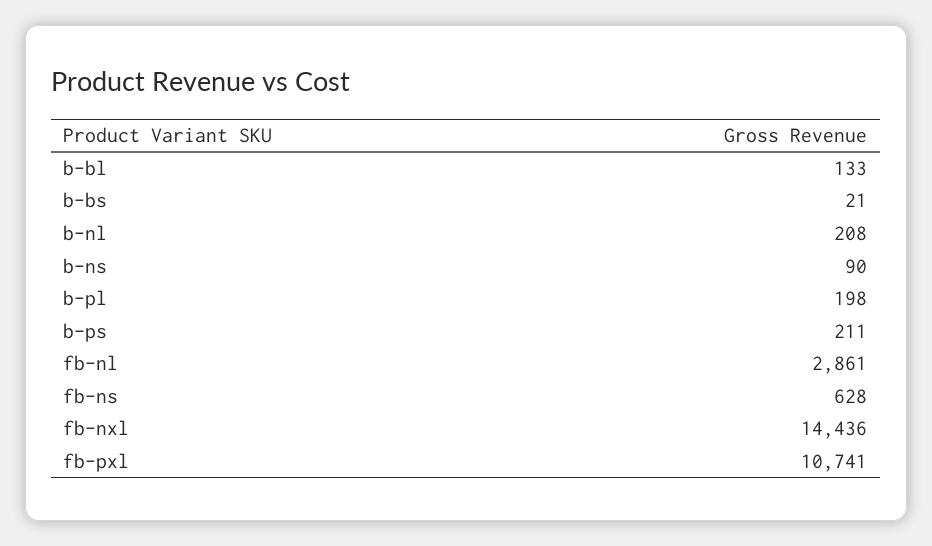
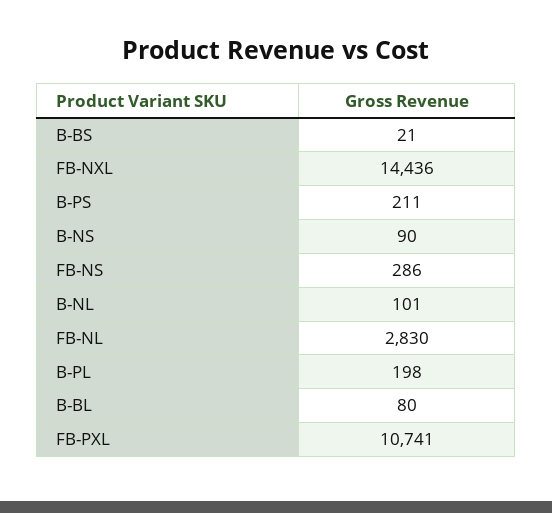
  {
-   "b-bl": 133,
+   "b-bl": 80,
    "b-bs": 21,
-   "b-nl": 208,
+   "b-nl": 101,
    "b-ns": 90,
    "b-pl": 198,
    "b-ps": 211,
-   "fb-nl": 2861,
+   "fb-nl": 2830,
-   "fb-ns": 628,
+   "fb-ns": 286,
    "fb-nxl": 14436,
    "fb-pxl": 10741
  }

